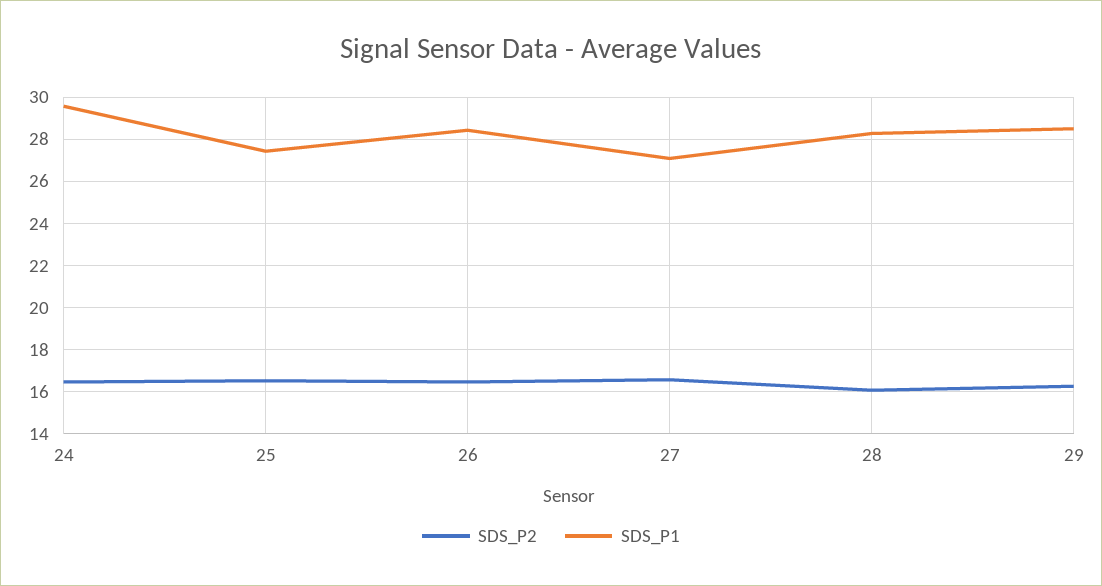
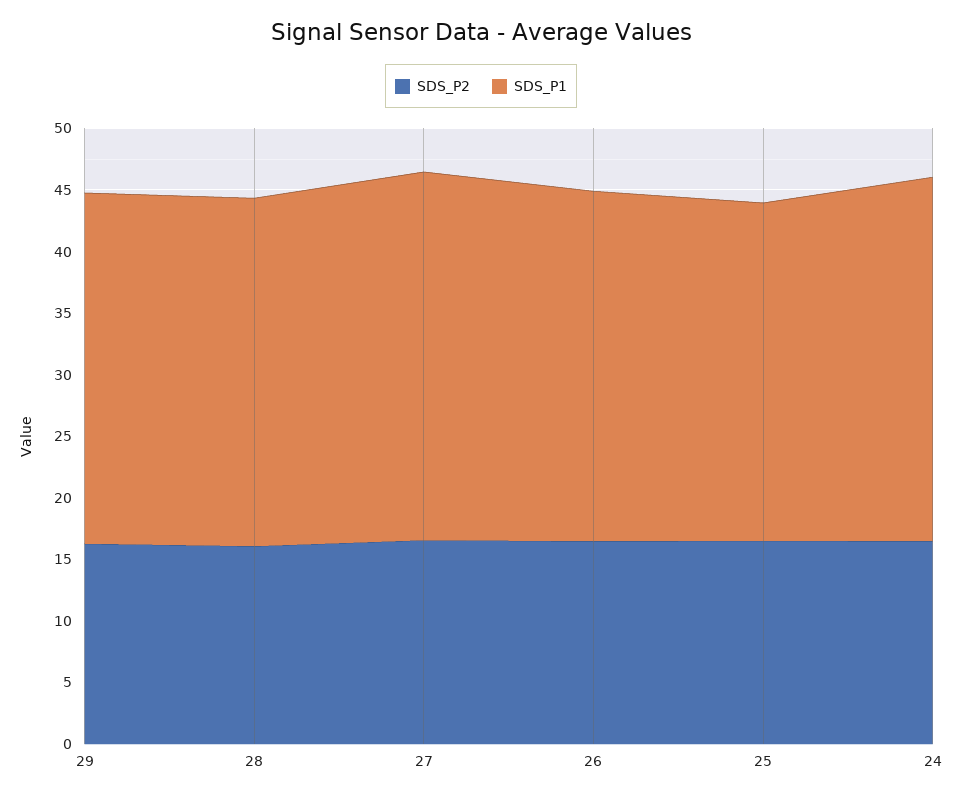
  {
    "SDS_P2": {
      "24": 16.5,
      "25": 16.5,
      "26": 16.5,
      "27": 16.5,
      "28": 16,
      "29": 16.5
    },
    "SDS_P1": {
      "24": 29.5,
      "25": 27.5,
      "26": 28.5,
-     "27": 27,
+     "27": 30,
      "28": 28.5,
      "29": 28.5
    }
  }

